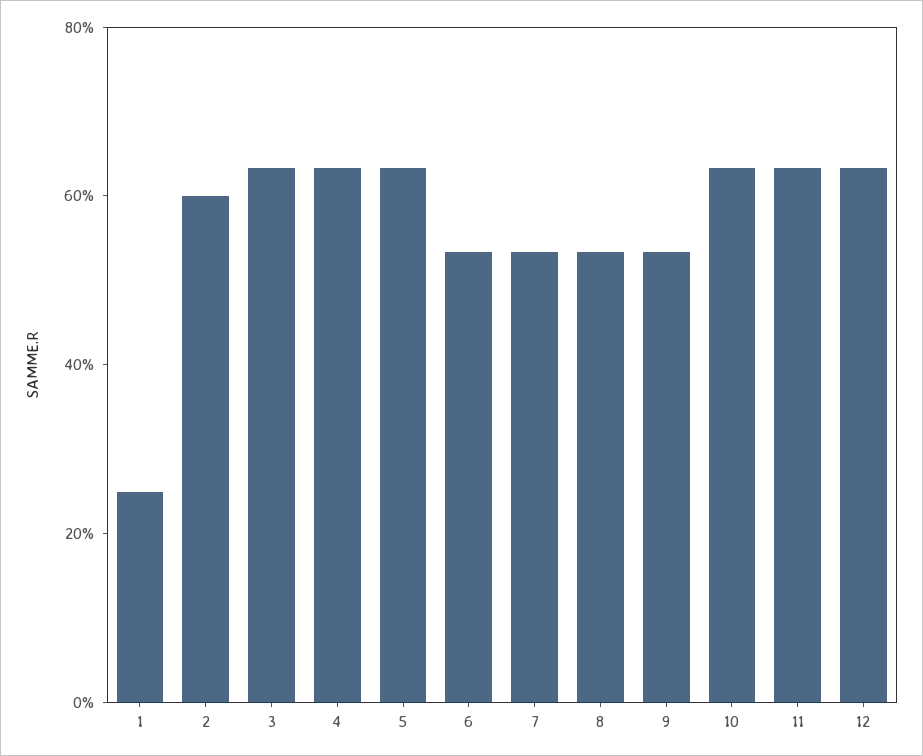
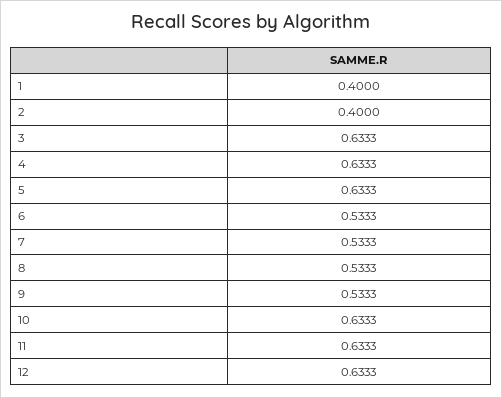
  {
-   "1": 0.25,
+   "1": 0.4,
-   "2": 0.6,
+   "2": 0.4,
    "3": 0.6333,
    "4": 0.6333,
    "5": 0.6333,
    "6": 0.5333,
    "7": 0.5333,
    "8": 0.5333,
    "9": 0.5333,
    "10": 0.6333,
    "11": 0.6333,
    "12": 0.6333
  }

